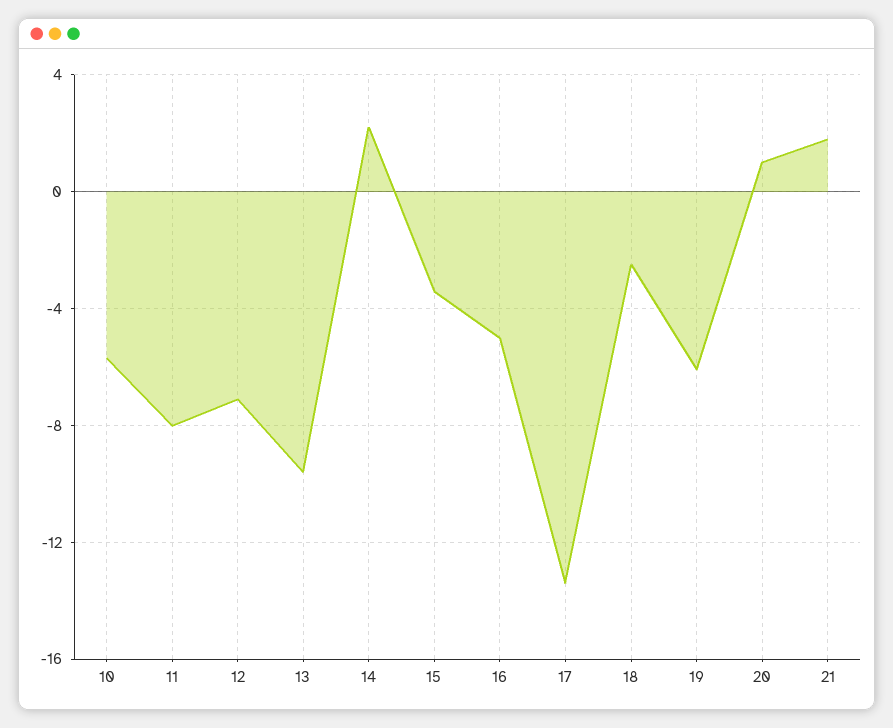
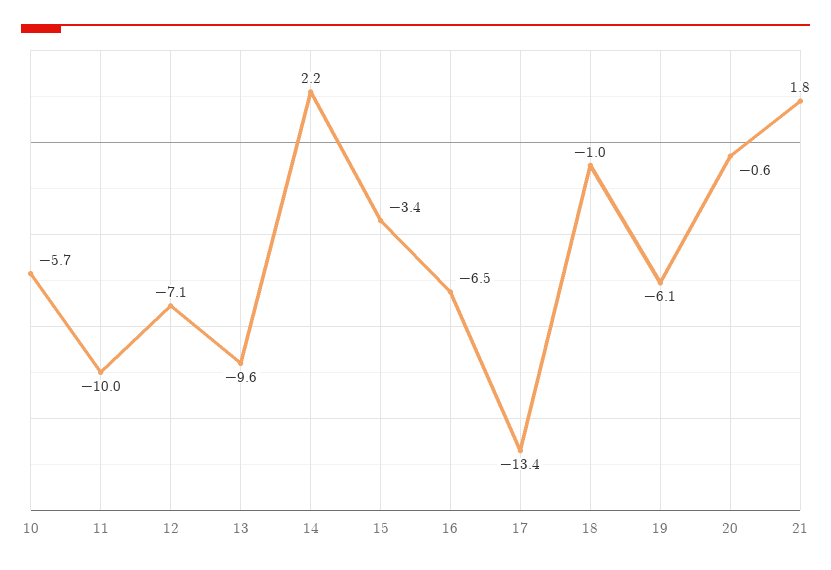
  {
    "10": -5.7,
-   "11": -8,
+   "11": -10,
    "12": -7.1,
    "13": -9.6,
    "14": 2.2,
    "15": -3.4,
-   "16": -5,
+   "16": -6.5,
    "17": -13.4,
-   "18": -2.5,
+   "18": -1,
    "19": -6.1,
-   "20": 1,
+   "20": -0.6,
    "21": 1.8
  }

